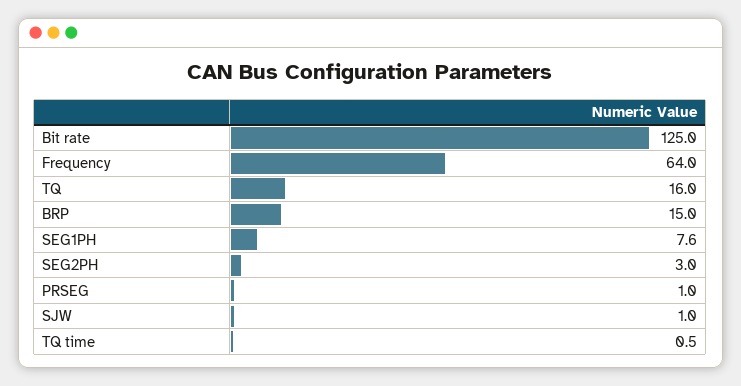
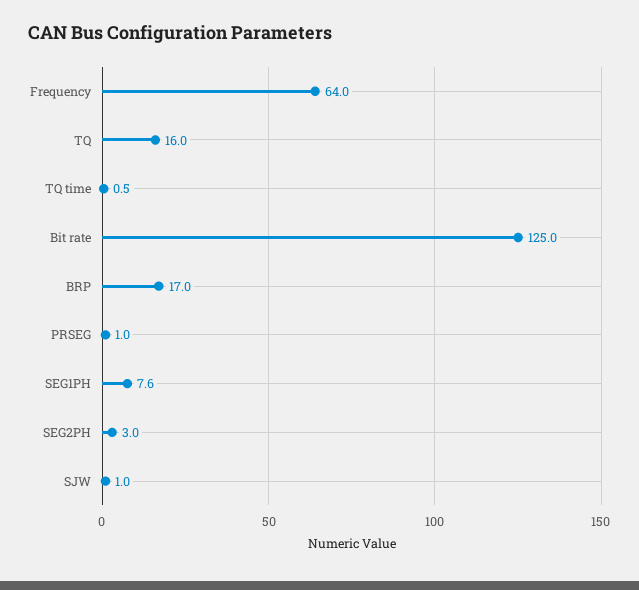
  {
    "Bit rate": 125,
    "Frequency": 64,
    "TQ": 16,
-   "BRP": 15,
+   "BRP": 17,
    "SEG1PH": 7.6,
    "SEG2PH": 3,
    "PRSEG": 1,
    "SJW": 1,
    "TQ time": 0.5
  }

